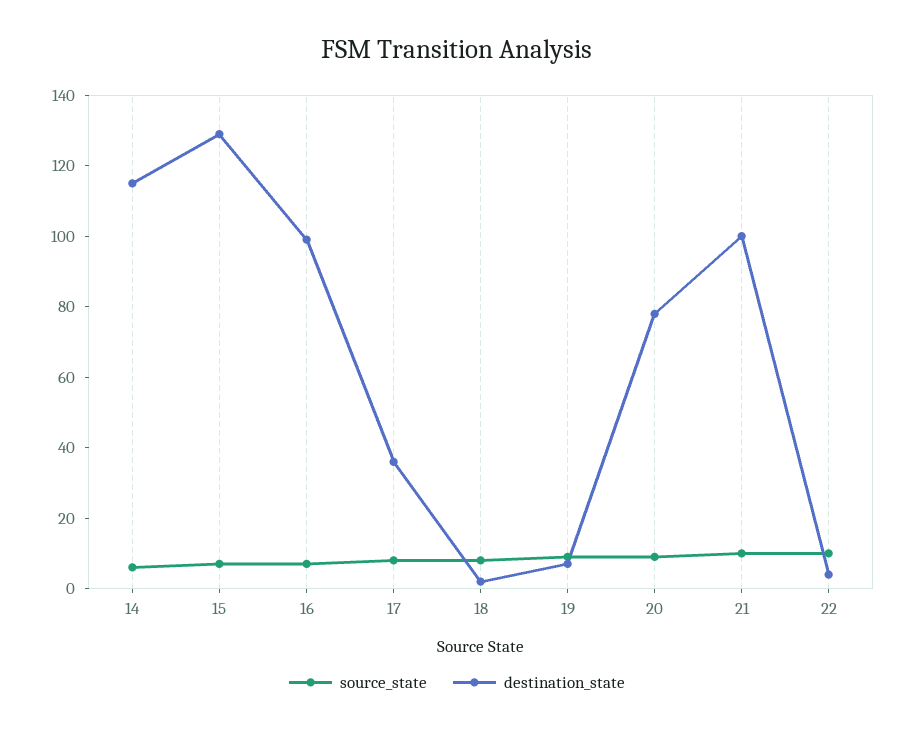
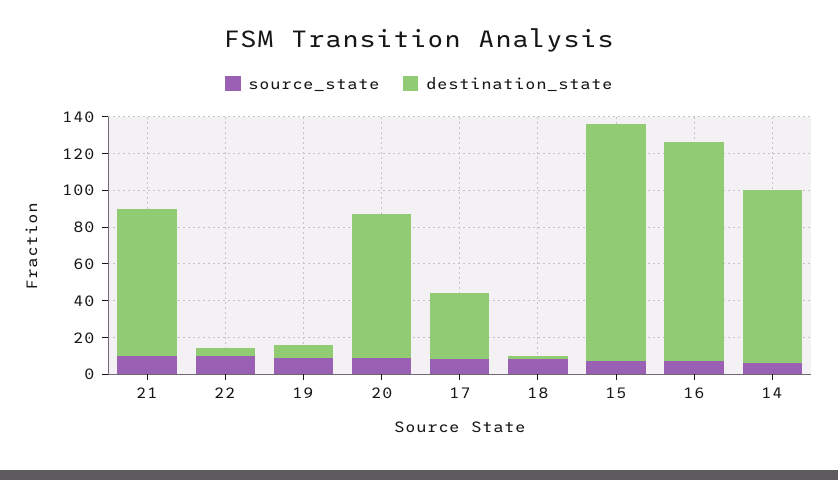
  {
    "source_state": {
      "14": 5,
      "15": 5,
      "16": 5,
      "17": 10,
      "18": 10,
      "19": 10,
      "20": 10,
      "21": 10,
      "22": 10
    },
    "destination_state": {
-     "14": 115,
+     "14": 95,
      "15": 130,
-     "16": 100,
+     "16": 120,
      "17": 35,
      "18": 0,
      "19": 5,
      "20": 80,
-     "21": 100,
+     "21": 80,
      "22": 5
    }
  }

